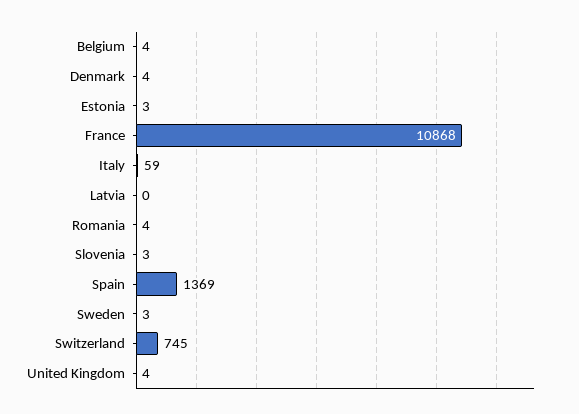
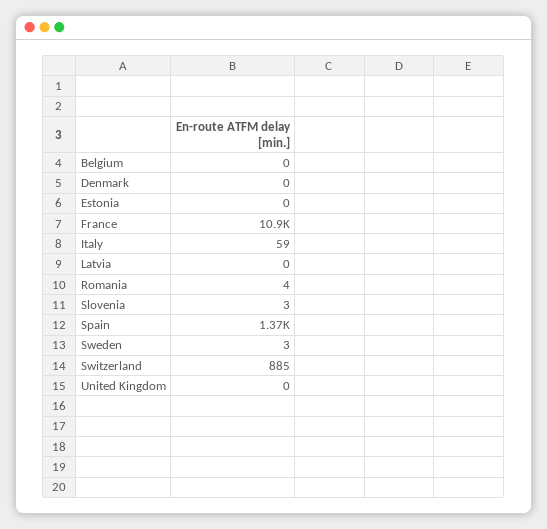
  {
-   "Belgium": 4,
+   "Belgium": 0,
-   "Denmark": 4,
+   "Denmark": 0,
-   "Estonia": 3,
+   "Estonia": 0,
    "France": 10868,
    "Italy": 59,
    "Latvia": 0,
    "Romania": 4,
    "Slovenia": 3,
    "Spain": 1369,
    "Sweden": 3,
-   "Switzerland": 745,
+   "Switzerland": 885,
-   "United Kingdom": 4
+   "United Kingdom": 0
  }

